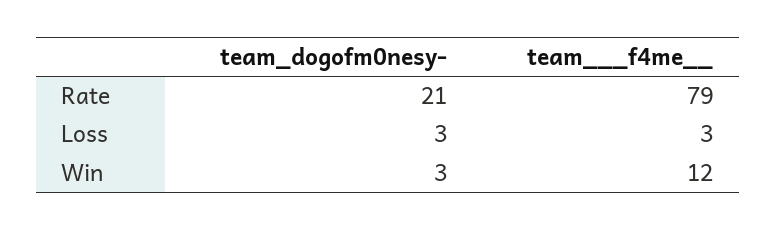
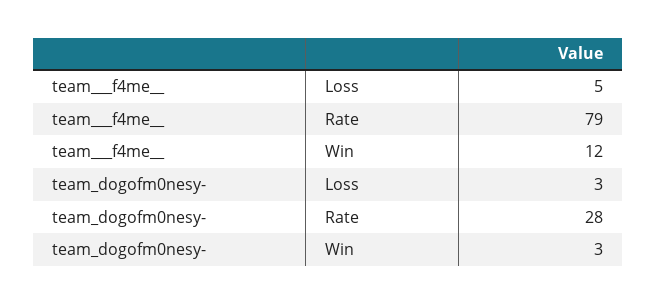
  {
    "team_dogofm0nesy-": {
-     "Rate": 21,
+     "Rate": 28,
      "Loss": 3,
      "Win": 3
    },
    "team___f4me__": {
      "Rate": 79,
-     "Loss": 3,
+     "Loss": 5,
      "Win": 12
    }
  }

